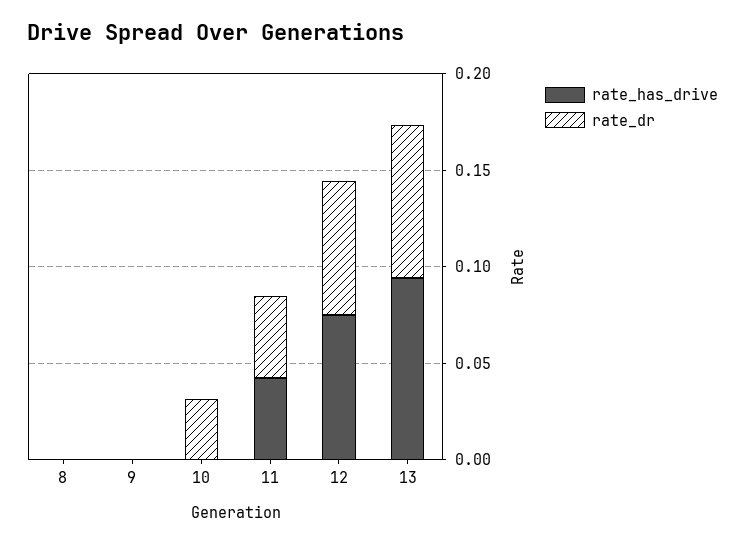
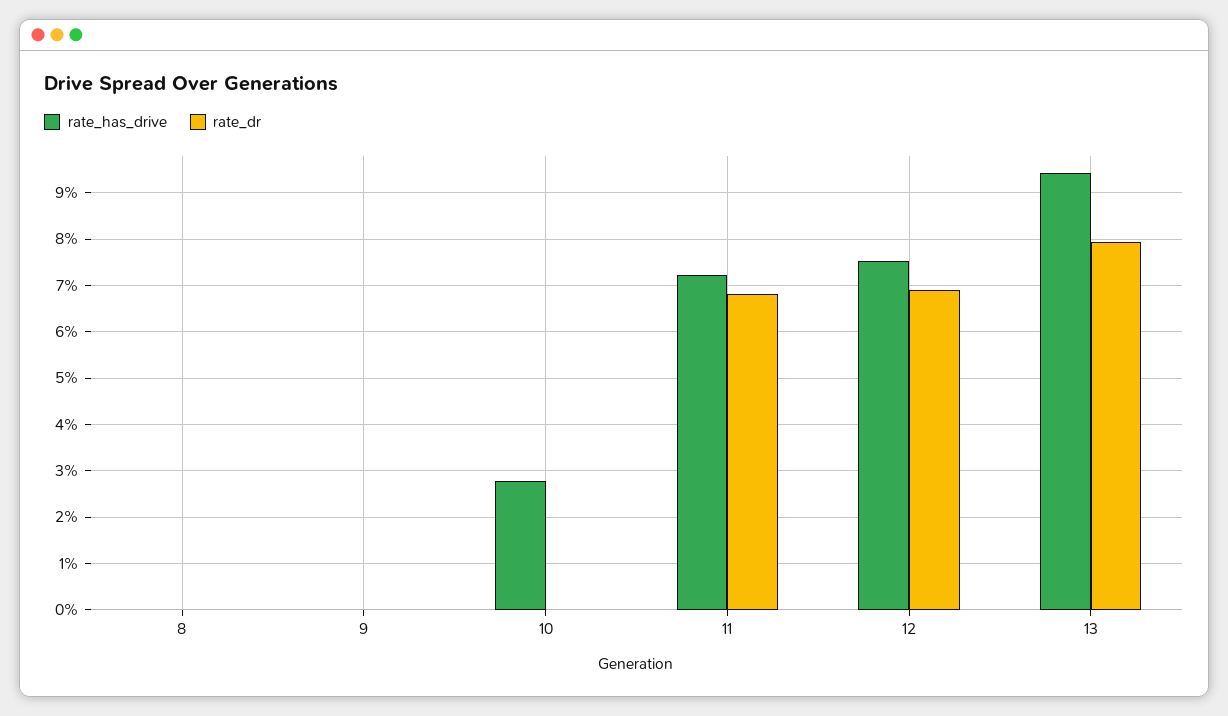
  {
    "rate_has_drive": {
      "8": 0,
      "9": 0,
-     "10": 0,
+     "10": 0.028,
-     "11": 0.04,
+     "11": 0.072,
      "12": 0.076,
      "13": 0.094
    },
    "rate_dr": {
      "8": 0,
      "9": 0,
-     "10": 0.03,
+     "10": 0,
-     "11": 0.04,
+     "11": 0.068,
      "12": 0.07,
      "13": 0.08
    }
  }

